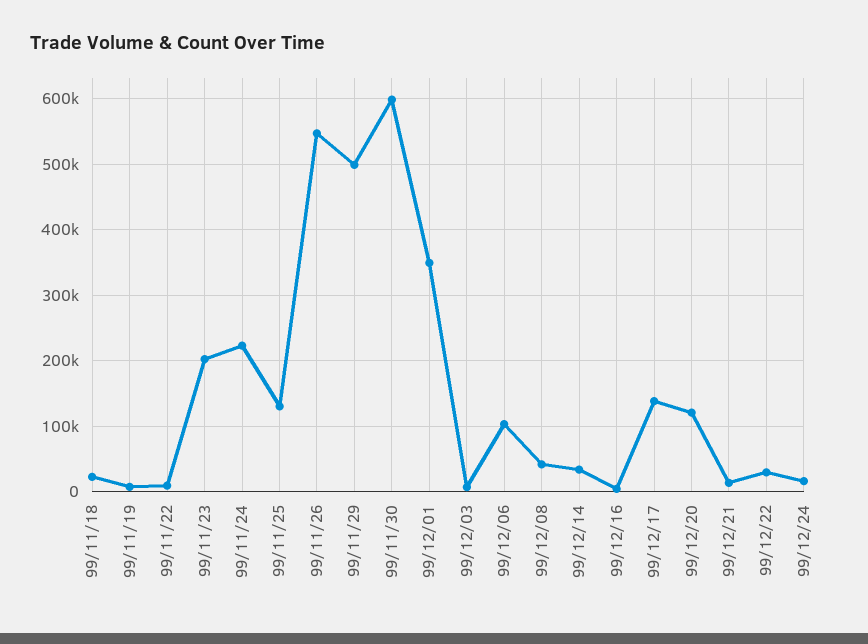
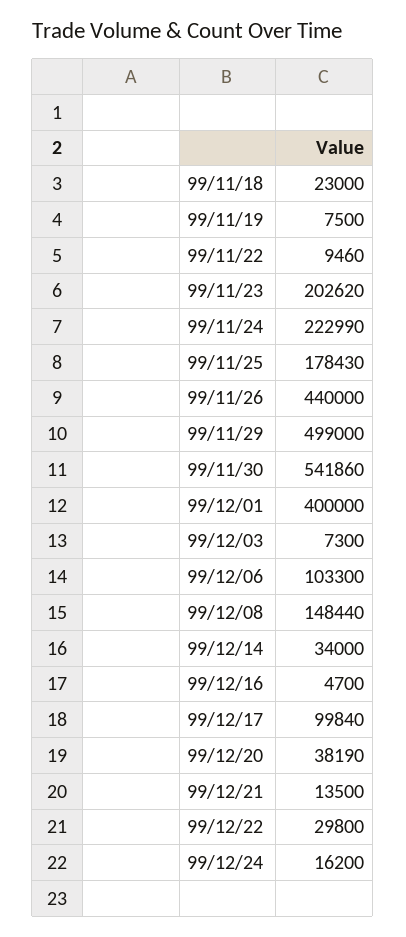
  {
    "99/11/18": 23000,
    "99/11/19": 7500,
    "99/11/22": 9460,
    "99/11/23": 202620,
    "99/11/24": 222990,
-   "99/11/25": 130000,
+   "99/11/25": 178430,
-   "99/11/26": 550000,
+   "99/11/26": 440000,
    "99/11/29": 499000,
-   "99/11/30": 600000,
+   "99/11/30": 541860,
-   "99/12/01": 350000,
+   "99/12/01": 400000,
    "99/12/03": 7300,
    "99/12/06": 103300,
-   "99/12/08": 40000,
+   "99/12/08": 148440,
    "99/12/14": 34000,
    "99/12/16": 4700,
-   "99/12/17": 140000,
+   "99/12/17": 99840,
-   "99/12/20": 120000,
+   "99/12/20": 38190,
    "99/12/21": 13500,
    "99/12/22": 29800,
    "99/12/24": 16200
  }

